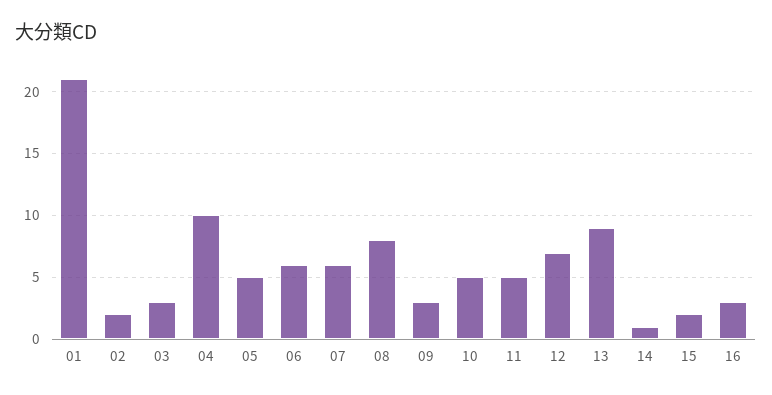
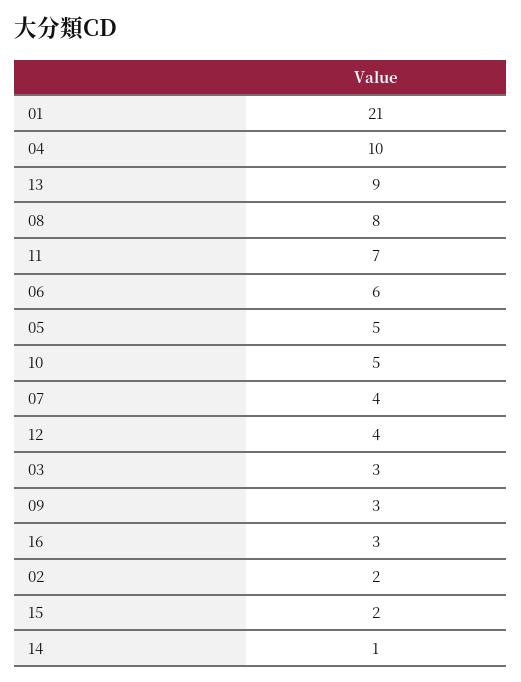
  {
    "01": 21,
    "02": 2,
    "03": 3,
    "04": 10,
    "05": 5,
    "06": 6,
-   "07": 6,
+   "07": 4,
    "08": 8,
    "09": 3,
    "10": 5,
-   "11": 5,
+   "11": 7,
-   "12": 7,
+   "12": 4,
    "13": 9,
    "14": 1,
    "15": 2,
    "16": 3
  }

